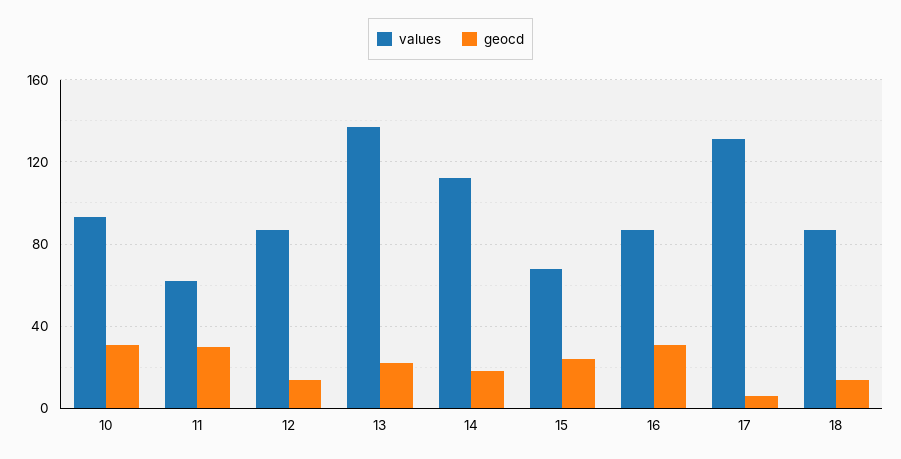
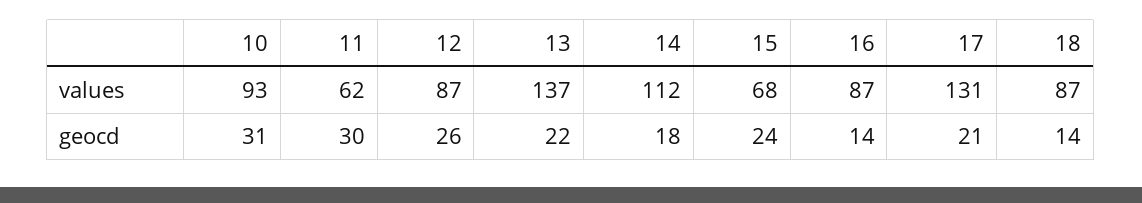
  {
    "values": {
      "10": 93,
      "11": 62,
      "12": 87,
      "13": 137,
      "14": 112,
      "15": 68,
      "16": 87,
      "17": 131,
      "18": 87
    },
    "geocd": {
      "10": 31,
      "11": 30,
-     "12": 15,
+     "12": 26,
      "13": 22,
      "14": 18,
      "15": 24,
-     "16": 30,
+     "16": 14,
-     "17": 5,
+     "17": 21,
      "18": 14
    }
  }

